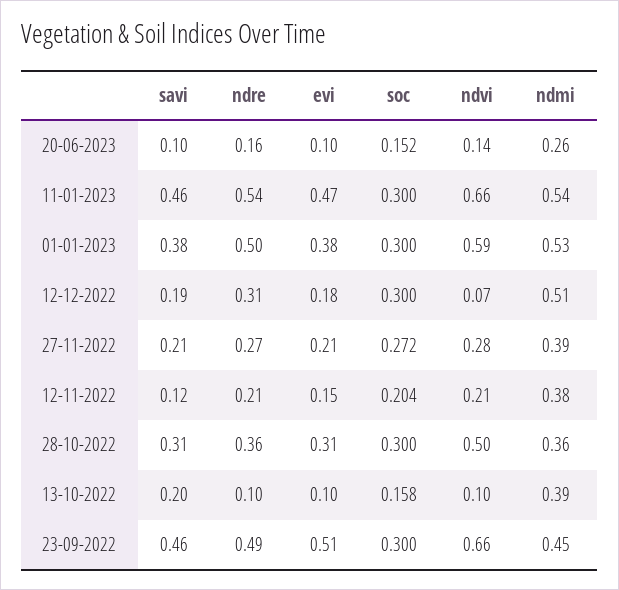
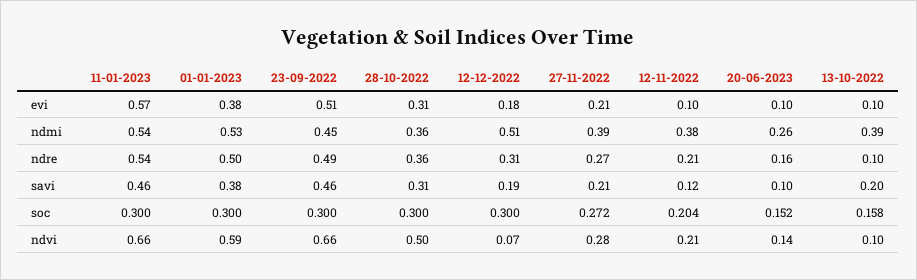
  {
    "savi": {
      "20-06-2023": 0.1,
      "11-01-2023": 0.46,
      "01-01-2023": 0.38,
      "12-12-2022": 0.19,
      "27-11-2022": 0.21,
      "12-11-2022": 0.12,
      "28-10-2022": 0.31,
      "13-10-2022": 0.2,
      "23-09-2022": 0.46
    },
    "ndre": {
      "20-06-2023": 0.16,
      "11-01-2023": 0.54,
      "01-01-2023": 0.5,
      "12-12-2022": 0.31,
      "27-11-2022": 0.27,
      "12-11-2022": 0.21,
      "28-10-2022": 0.36,
      "13-10-2022": 0.1,
      "23-09-2022": 0.49
    },
    "evi": {
      "20-06-2023": 0.1,
-     "11-01-2023": 0.47,
+     "11-01-2023": 0.57,
      "01-01-2023": 0.38,
      "12-12-2022": 0.18,
      "27-11-2022": 0.21,
-     "12-11-2022": 0.15,
+     "12-11-2022": 0.1,
      "28-10-2022": 0.31,
      "13-10-2022": 0.1,
      "23-09-2022": 0.51
    },
    "soc": {
      "20-06-2023": 0.152,
      "11-01-2023": 0.3,
      "01-01-2023": 0.3,
      "12-12-2022": 0.3,
      "27-11-2022": 0.272,
      "12-11-2022": 0.204,
      "28-10-2022": 0.3,
      "13-10-2022": 0.158,
      "23-09-2022": 0.3
    },
    "ndvi": {
      "20-06-2023": 0.14,
      "11-01-2023": 0.66,
      "01-01-2023": 0.59,
      "12-12-2022": 0.07,
      "27-11-2022": 0.28,
      "12-11-2022": 0.21,
      "28-10-2022": 0.5,
      "13-10-2022": 0.1,
      "23-09-2022": 0.66
    },
    "ndmi": {
      "20-06-2023": 0.26,
      "11-01-2023": 0.54,
      "01-01-2023": 0.53,
      "12-12-2022": 0.51,
      "27-11-2022": 0.39,
      "12-11-2022": 0.38,
      "28-10-2022": 0.36,
      "13-10-2022": 0.39,
      "23-09-2022": 0.45
    }
  }

